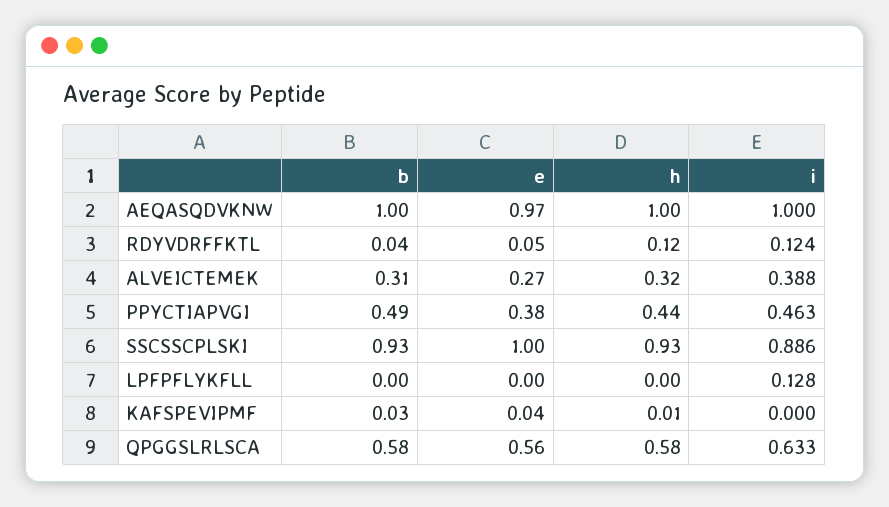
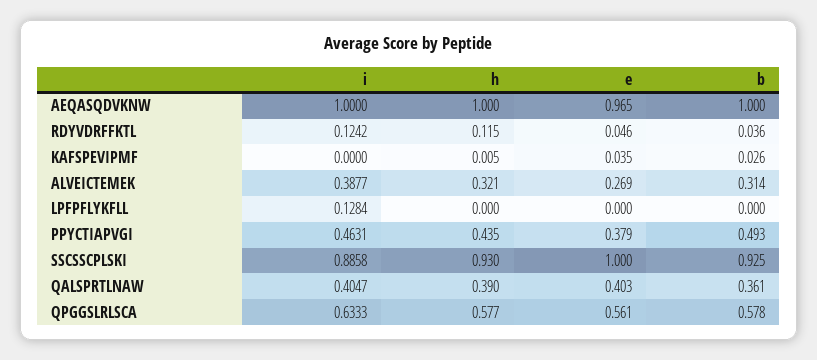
  {
    "b": {
      "AEQASQDVKNW": 1,
      "RDYVDRFFKTL": 0.036,
      "ALVEICTEMEK": 0.314,
      "PPYCTIAPVGI": 0.493,
      "SSCSSCPLSKI": 0.925,
      "LPFPFLYKFLL": 0,
      "KAFSPEVIPMF": 0.026,
-     "QPGGSLRLSCA": 0.578
+     "QPGGSLRLSCA": 0.578,
+     "QALSPRTLNAW": 0.361
    },
    "e": {
      "AEQASQDVKNW": 0.965,
      "RDYVDRFFKTL": 0.046,
      "ALVEICTEMEK": 0.269,
      "PPYCTIAPVGI": 0.379,
      "SSCSSCPLSKI": 1,
      "LPFPFLYKFLL": 0,
      "KAFSPEVIPMF": 0.035,
-     "QPGGSLRLSCA": 0.561
+     "QPGGSLRLSCA": 0.561,
+     "QALSPRTLNAW": 0.403
    },
    "h": {
      "AEQASQDVKNW": 1,
      "RDYVDRFFKTL": 0.115,
      "ALVEICTEMEK": 0.321,
      "PPYCTIAPVGI": 0.435,
      "SSCSSCPLSKI": 0.93,
      "LPFPFLYKFLL": 0,
      "KAFSPEVIPMF": 0.005,
-     "QPGGSLRLSCA": 0.577
+     "QPGGSLRLSCA": 0.577,
+     "QALSPRTLNAW": 0.39
    },
    "i": {
      "AEQASQDVKNW": 1,
      "RDYVDRFFKTL": 0.1242,
      "ALVEICTEMEK": 0.3877,
      "PPYCTIAPVGI": 0.4631,
      "SSCSSCPLSKI": 0.8858,
      "LPFPFLYKFLL": 0.1284,
      "KAFSPEVIPMF": 0,
-     "QPGGSLRLSCA": 0.6333
+     "QPGGSLRLSCA": 0.6333,
+     "QALSPRTLNAW": 0.4047
    }
  }

